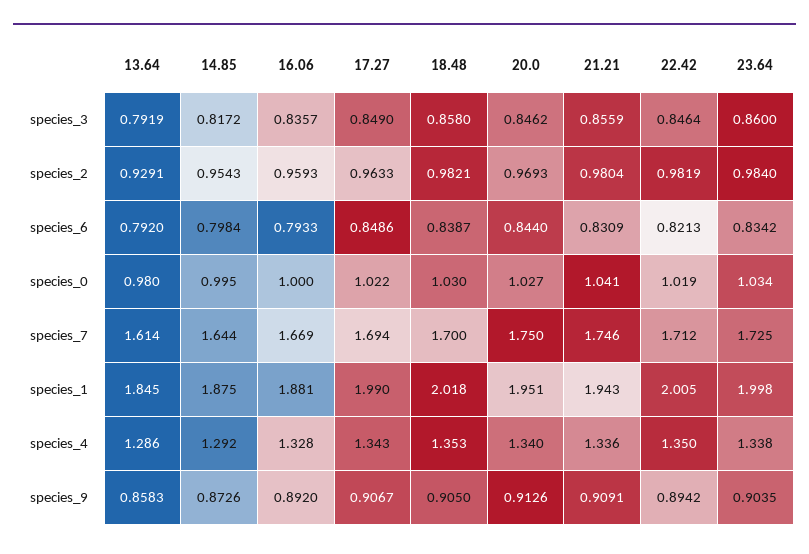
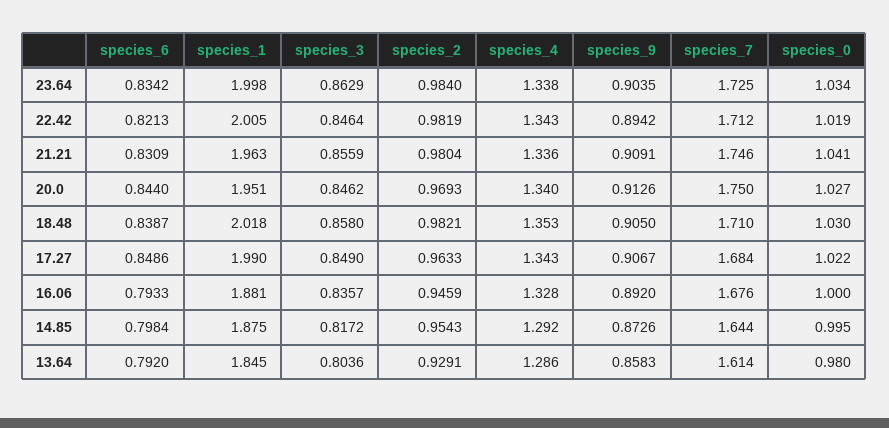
  {
    "13.64": {
-     "species_3": 0.7919,
+     "species_3": 0.8036,
      "species_2": 0.9291,
      "species_6": 0.792,
      "species_0": 0.98,
      "species_7": 1.614,
      "species_1": 1.845,
      "species_4": 1.286,
      "species_9": 0.8583
    },
    "14.85": {
      "species_3": 0.8172,
      "species_2": 0.9543,
      "species_6": 0.7984,
      "species_0": 0.995,
      "species_7": 1.644,
      "species_1": 1.875,
      "species_4": 1.292,
      "species_9": 0.8726
    },
    "16.06": {
      "species_3": 0.8357,
-     "species_2": 0.9593,
+     "species_2": 0.9459,
      "species_6": 0.7933,
      "species_0": 1,
-     "species_7": 1.669,
+     "species_7": 1.676,
      "species_1": 1.881,
      "species_4": 1.328,
      "species_9": 0.892
    },
    "17.27": {
      "species_3": 0.849,
      "species_2": 0.9633,
      "species_6": 0.8486,
      "species_0": 1.022,
-     "species_7": 1.694,
+     "species_7": 1.684,
      "species_1": 1.99,
      "species_4": 1.343,
      "species_9": 0.9067
    },
    "18.48": {
      "species_3": 0.858,
      "species_2": 0.9821,
      "species_6": 0.8387,
      "species_0": 1.03,
-     "species_7": 1.7,
+     "species_7": 1.71,
      "species_1": 2.018,
      "species_4": 1.353,
      "species_9": 0.905
    },
    "20.0": {
      "species_3": 0.8462,
      "species_2": 0.9693,
      "species_6": 0.844,
      "species_0": 1.027,
      "species_7": 1.75,
      "species_1": 1.951,
      "species_4": 1.34,
      "species_9": 0.9126
    },
    "21.21": {
      "species_3": 0.8559,
      "species_2": 0.9804,
      "species_6": 0.8309,
      "species_0": 1.041,
      "species_7": 1.746,
-     "species_1": 1.943,
+     "species_1": 1.963,
      "species_4": 1.336,
      "species_9": 0.9091
    },
    "22.42": {
      "species_3": 0.8464,
      "species_2": 0.9819,
      "species_6": 0.8213,
      "species_0": 1.019,
      "species_7": 1.712,
      "species_1": 2.005,
-     "species_4": 1.35,
+     "species_4": 1.343,
      "species_9": 0.8942
    },
    "23.64": {
-     "species_3": 0.86,
+     "species_3": 0.8629,
      "species_2": 0.984,
      "species_6": 0.8342,
      "species_0": 1.034,
      "species_7": 1.725,
      "species_1": 1.998,
      "species_4": 1.338,
      "species_9": 0.9035
    }
  }

